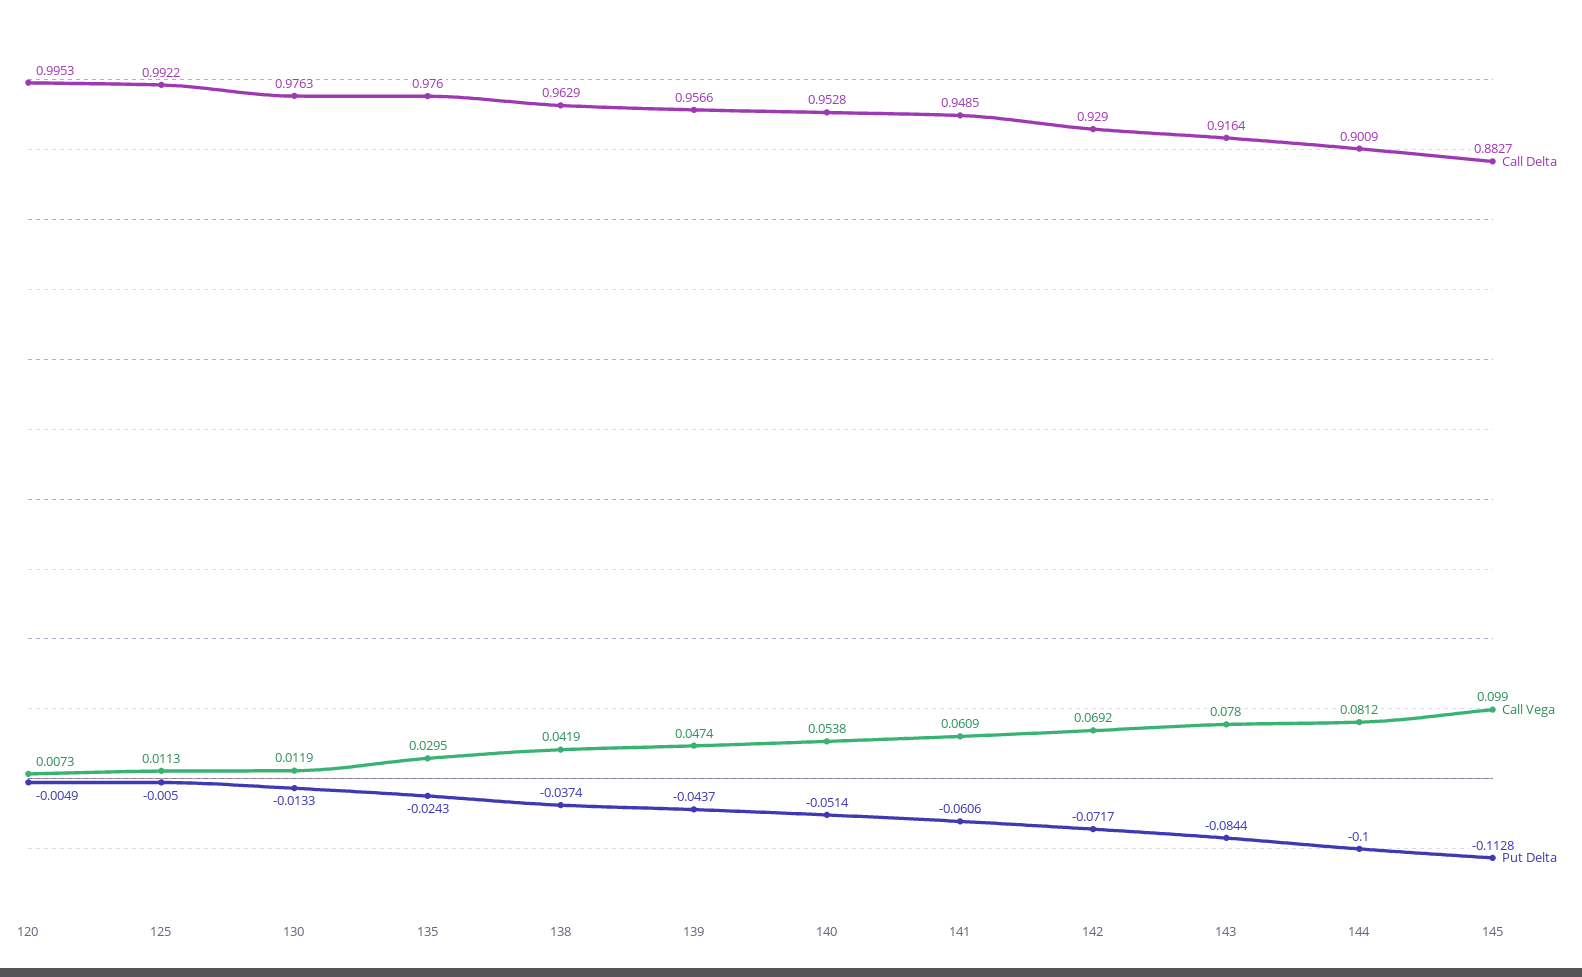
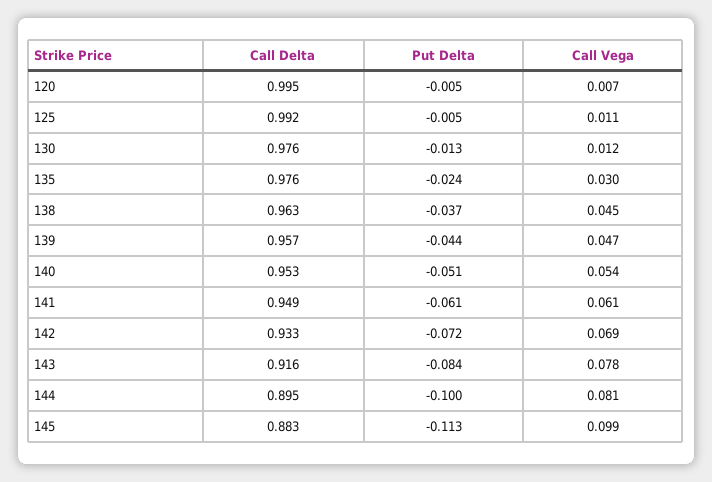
  {
    "Call Delta": {
      "120": 0.9953,
      "125": 0.9922,
      "130": 0.9763,
      "135": 0.976,
      "138": 0.9629,
      "139": 0.9566,
      "140": 0.9528,
      "141": 0.9485,
-     "142": 0.929,
+     "142": 0.933,
      "143": 0.9164,
-     "144": 0.9009,
+     "144": 0.895,
      "145": 0.8827
    },
    "Call Vega": {
      "120": 0.0073,
      "125": 0.0113,
      "130": 0.0119,
      "135": 0.0295,
-     "138": 0.0419,
+     "138": 0.045,
      "139": 0.0474,
      "140": 0.0538,
      "141": 0.0609,
      "142": 0.0692,
      "143": 0.078,
      "144": 0.0812,
      "145": 0.099
    },
    "Put Delta": {
      "120": -0.0049,
      "125": -0.005,
      "130": -0.0133,
      "135": -0.0243,
      "138": -0.0374,
      "139": -0.0437,
      "140": -0.0514,
      "141": -0.0606,
      "142": -0.0717,
      "143": -0.0844,
      "144": -0.1,
      "145": -0.1128
    }
  }

